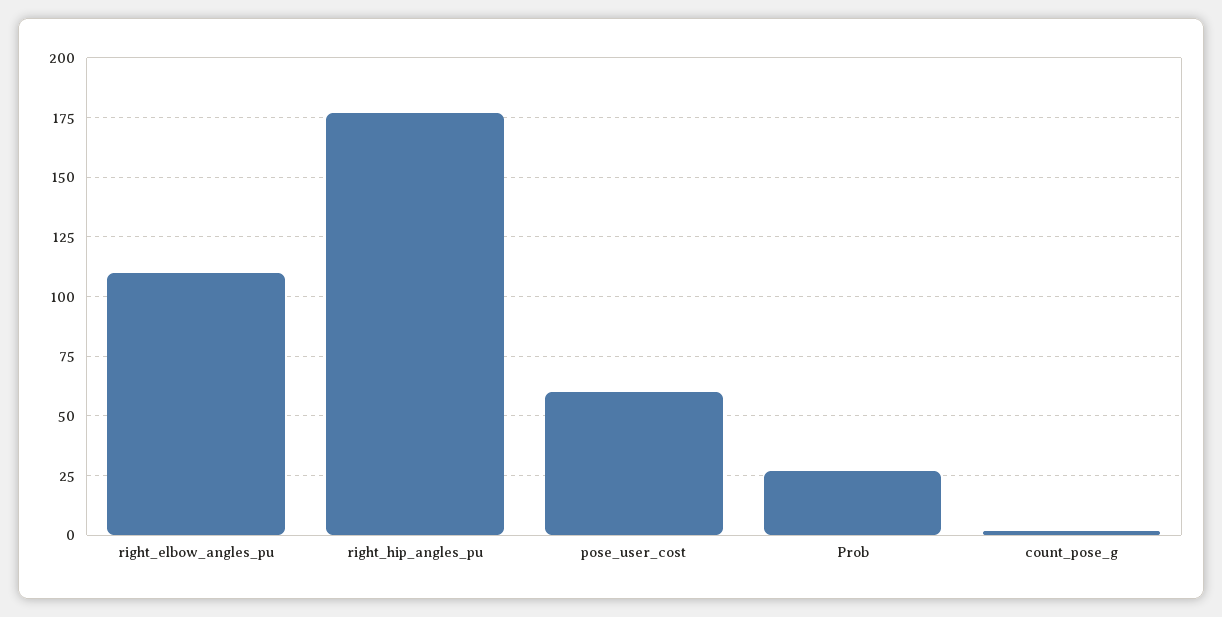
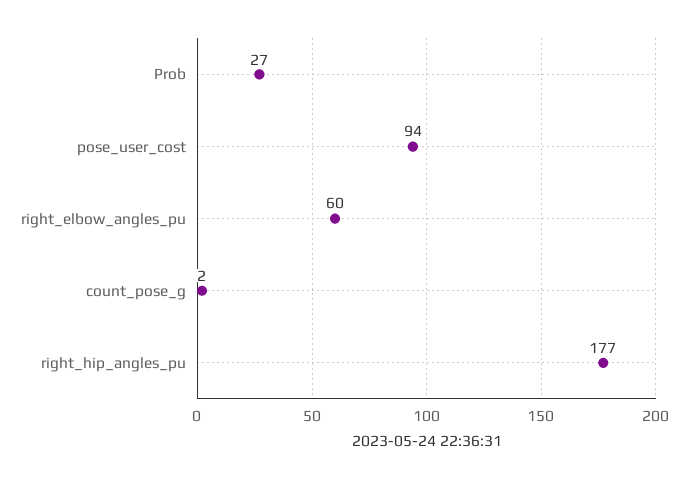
  {
-   "right_elbow_angles_pu": 110,
+   "right_elbow_angles_pu": 60,
    "right_hip_angles_pu": 177,
-   "pose_user_cost": 60,
+   "pose_user_cost": 94,
    "Prob": 27,
    "count_pose_g": 2
  }

